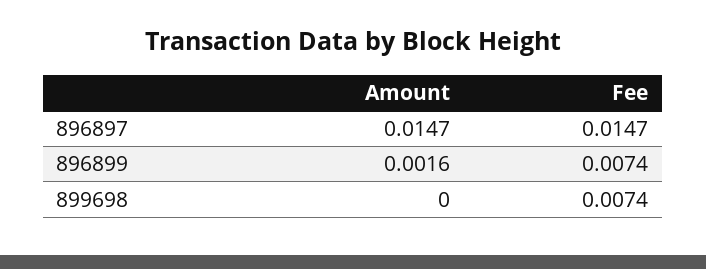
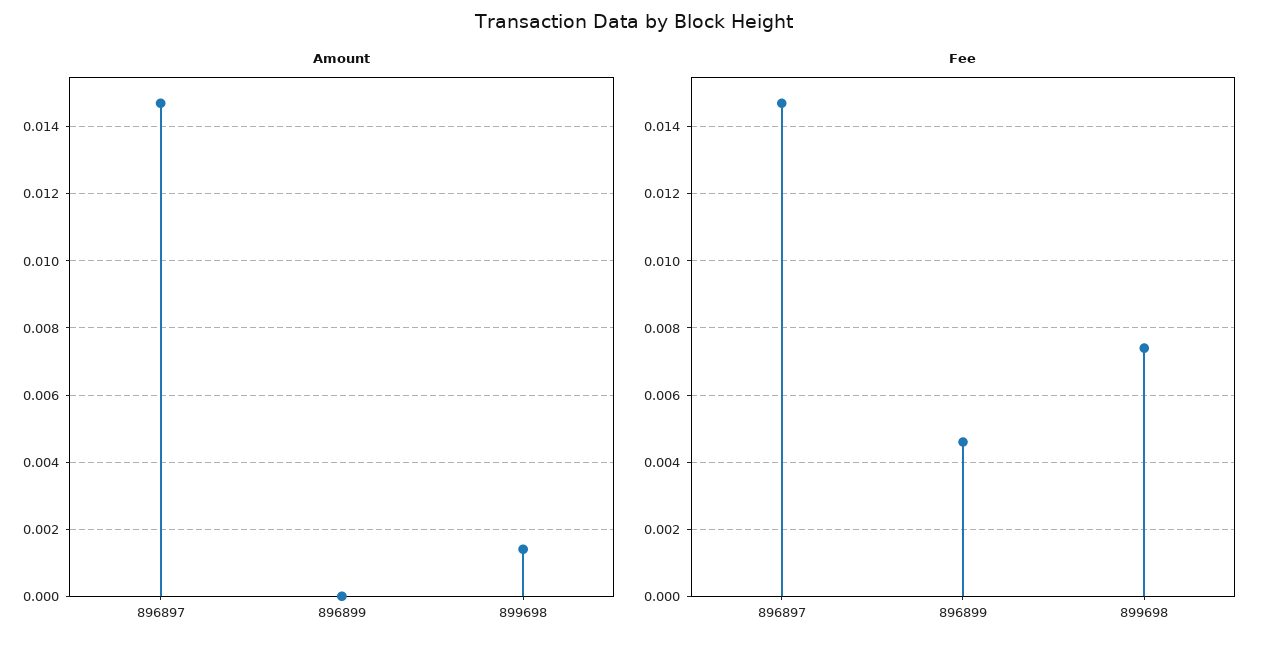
  {
    "Amount": {
      "896897": 0.0147,
-     "896899": 0.0016,
+     "896899": 0,
-     "899698": 0
+     "899698": 0.0015
    },
    "Fee": {
      "896897": 0.0147,
-     "896899": 0.0074,
+     "896899": 0.0045,
      "899698": 0.0074
    }
  }

